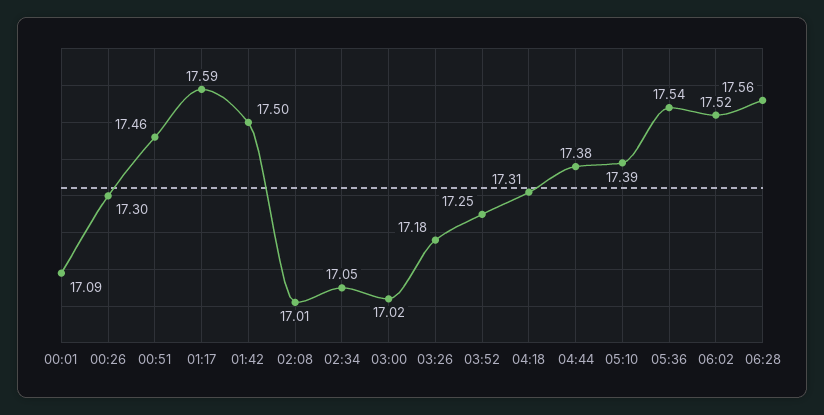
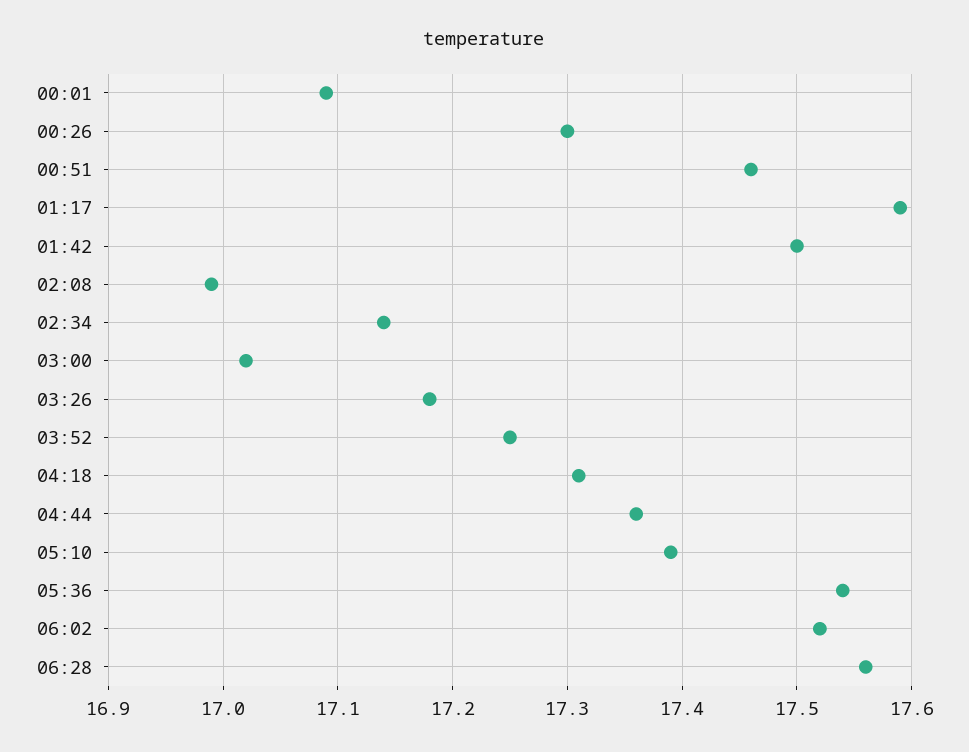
  {
    "00:01": 17.09,
    "00:26": 17.3,
    "00:51": 17.46,
    "01:17": 17.59,
    "01:42": 17.5,
-   "02:08": 17.01,
+   "02:08": 16.99,
-   "02:34": 17.05,
+   "02:34": 17.14,
    "03:00": 17.02,
    "03:26": 17.18,
    "03:52": 17.25,
    "04:18": 17.31,
-   "04:44": 17.38,
+   "04:44": 17.36,
    "05:10": 17.39,
    "05:36": 17.54,
    "06:02": 17.52,
    "06:28": 17.56
  }

